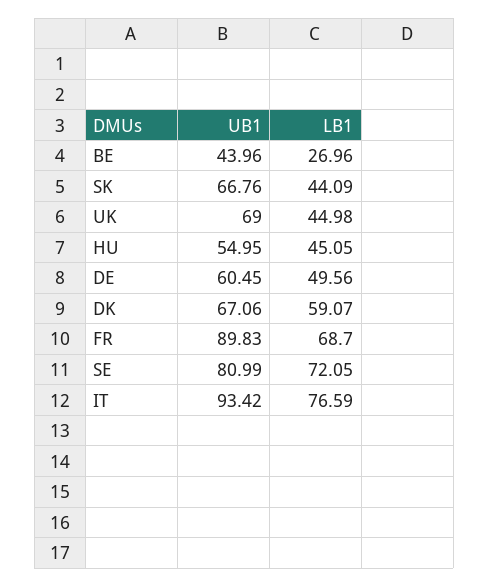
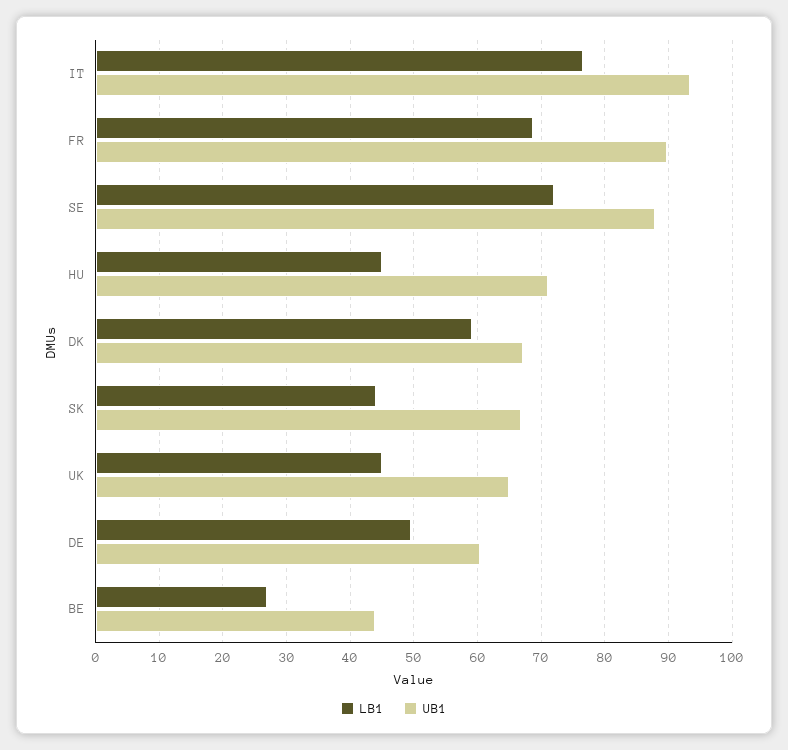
  {
    "UB1": {
      "BE": 43.96,
      "SK": 66.76,
-     "UK": 69,
+     "UK": 65,
-     "HU": 54.95,
+     "HU": 71,
      "DE": 60.45,
      "DK": 67.06,
      "FR": 89.83,
-     "SE": 80.99,
+     "SE": 88,
      "IT": 93.42
    },
    "LB1": {
      "BE": 26.96,
      "SK": 44.09,
      "UK": 44.98,
      "HU": 45.05,
      "DE": 49.56,
      "DK": 59.07,
      "FR": 68.7,
      "SE": 72.05,
      "IT": 76.59
    }
  }

